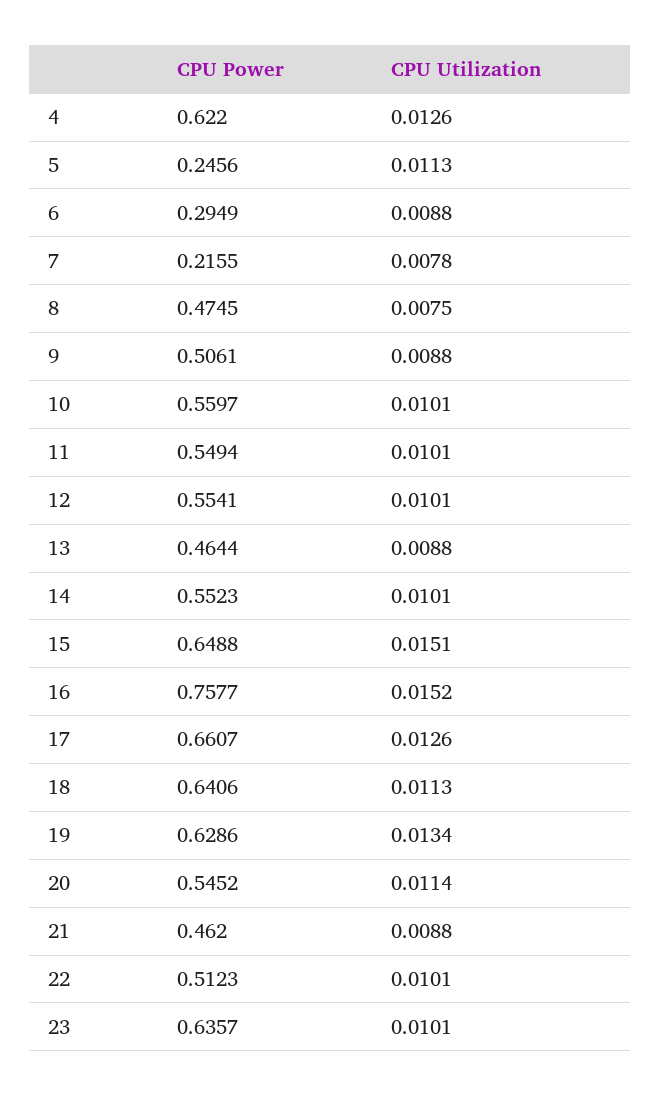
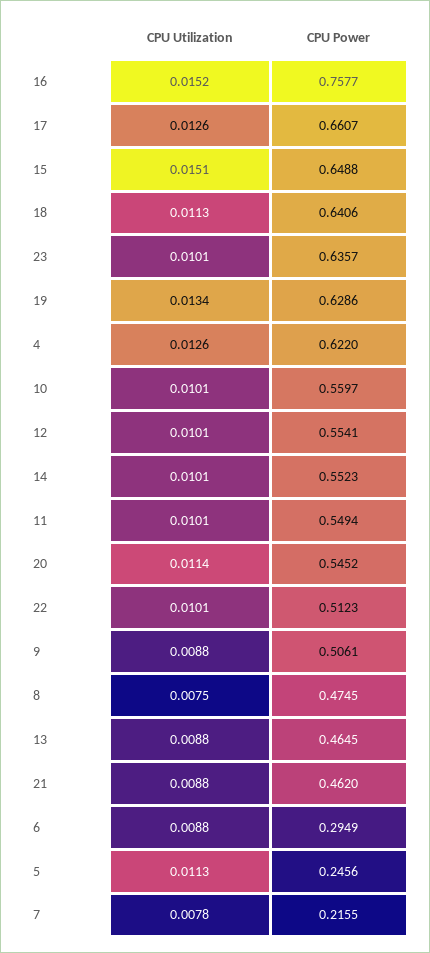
  {
    "CPU Power": {
      "4": 0.622,
      "5": 0.2456,
      "6": 0.2949,
      "7": 0.2155,
      "8": 0.4745,
      "9": 0.5061,
      "10": 0.5597,
      "11": 0.5494,
      "12": 0.5541,
-     "13": 0.4644,
+     "13": 0.4645,
      "14": 0.5523,
      "15": 0.6488,
      "16": 0.7577,
      "17": 0.6607,
      "18": 0.6406,
      "19": 0.6286,
      "20": 0.5452,
      "21": 0.462,
      "22": 0.5123,
      "23": 0.6357
    },
    "CPU Utilization": {
      "4": 0.0126,
      "5": 0.0113,
      "6": 0.0088,
      "7": 0.0078,
      "8": 0.0075,
      "9": 0.0088,
      "10": 0.0101,
      "11": 0.0101,
      "12": 0.0101,
      "13": 0.0088,
      "14": 0.0101,
      "15": 0.0151,
      "16": 0.0152,
      "17": 0.0126,
      "18": 0.0113,
      "19": 0.0134,
      "20": 0.0114,
      "21": 0.0088,
      "22": 0.0101,
      "23": 0.0101
    }
  }

